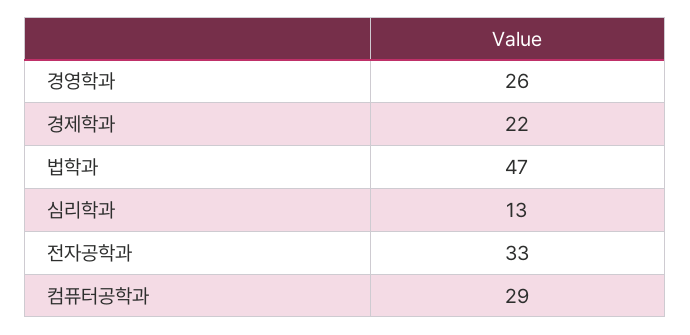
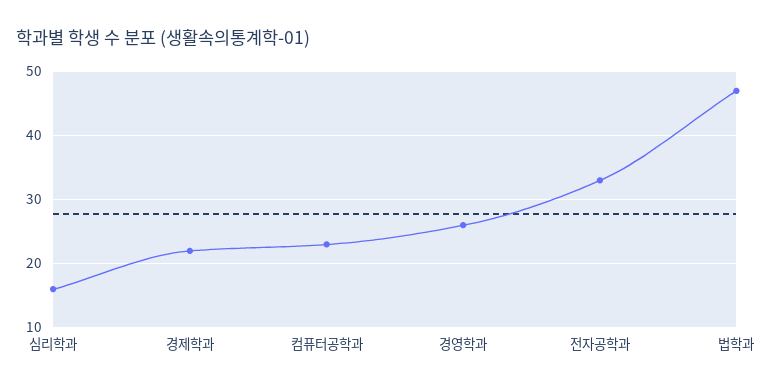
  {
    "경영학과": 26,
    "경제학과": 22,
    "법학과": 47,
-   "심리학과": 13,
+   "심리학과": 16,
    "전자공학과": 33,
-   "컴퓨터공학과": 29
+   "컴퓨터공학과": 23
  }

